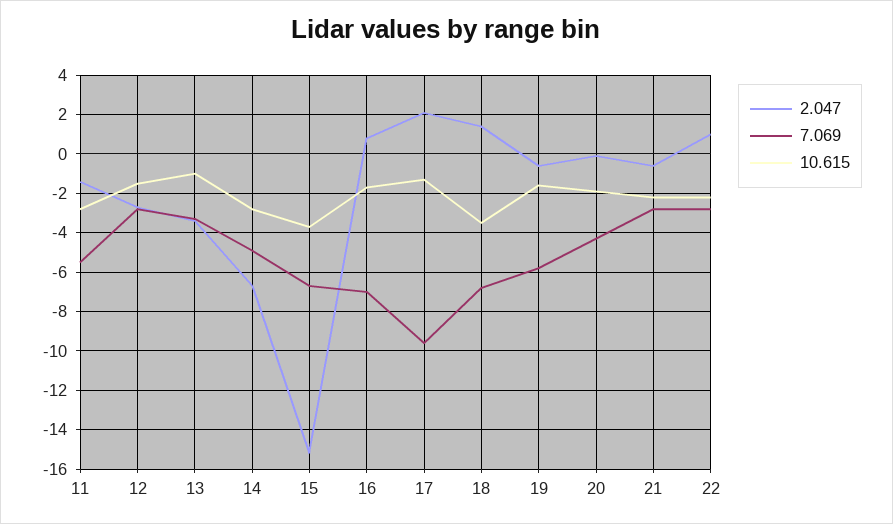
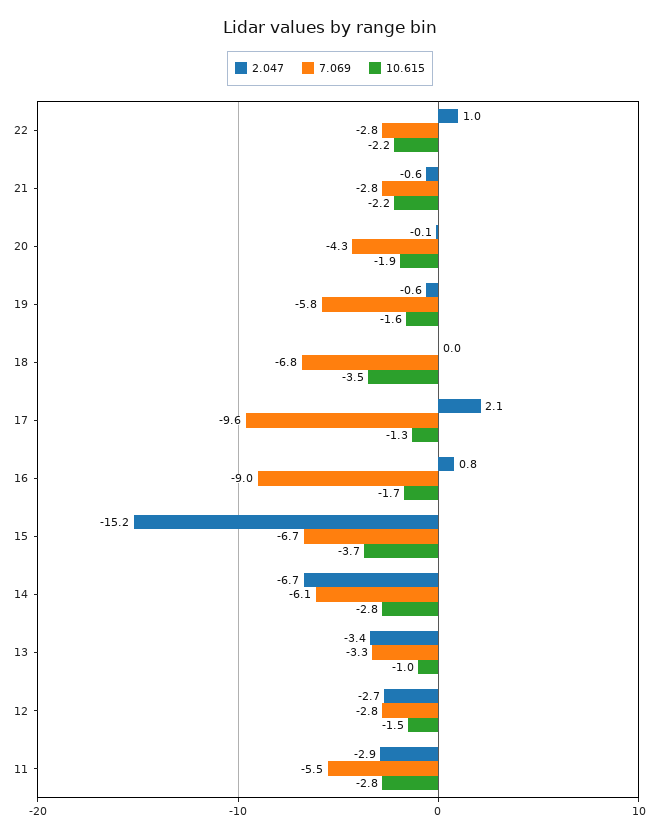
  {
    "2.047": {
-     "11": -1.5,
+     "11": -2.9,
      "12": -2.7,
      "13": -3.4,
      "14": -6.7,
      "15": -15.2,
      "16": 0.8,
      "17": 2.1,
-     "18": 1.5,
+     "18": 0,
      "19": -0.6,
      "20": -0.1,
      "21": -0.6,
      "22": 1
    },
    "7.069": {
      "11": -5.5,
      "12": -2.8,
      "13": -3.3,
-     "14": -5,
+     "14": -6.1,
      "15": -6.7,
-     "16": -7,
+     "16": -9,
      "17": -9.6,
      "18": -6.8,
      "19": -5.8,
      "20": -4.3,
      "21": -2.8,
      "22": -2.8
    },
    "10.615": {
      "11": -2.8,
      "12": -1.5,
      "13": -1,
      "14": -2.8,
      "15": -3.7,
      "16": -1.7,
      "17": -1.3,
      "18": -3.5,
      "19": -1.6,
      "20": -1.9,
      "21": -2.2,
      "22": -2.2
    }
  }

